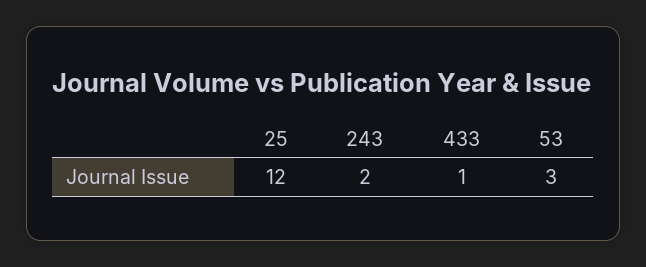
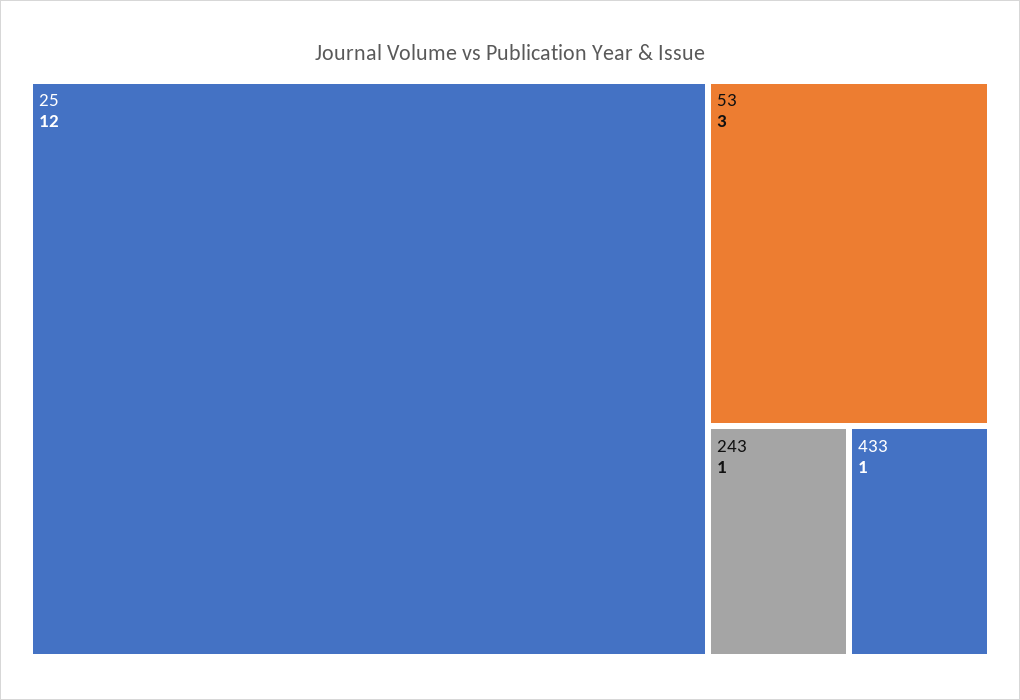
  {
    "25": 12,
-   "243": 2,
+   "243": 1,
    "433": 1,
    "53": 3
  }

